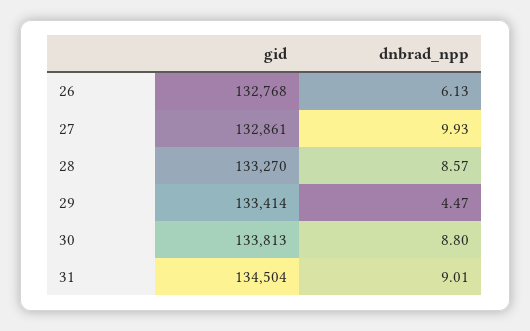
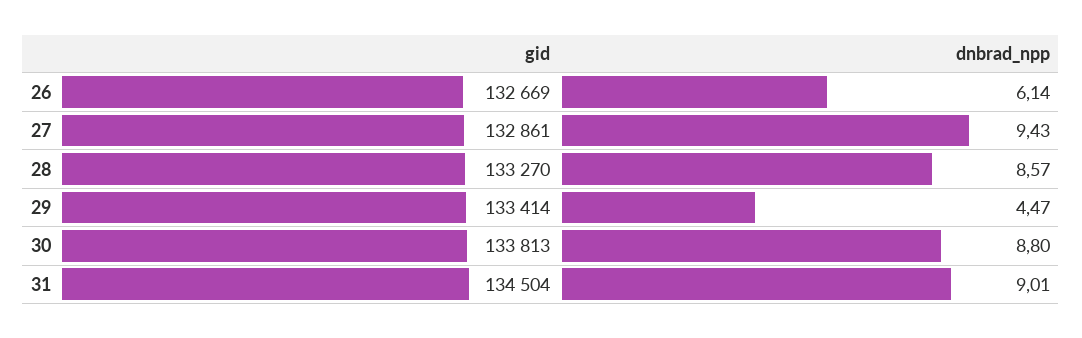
  {
    "gid": {
-     "26": 132768,
+     "26": 132669,
      "27": 132861,
      "28": 133270,
      "29": 133414,
      "30": 133813,
      "31": 134504
    },
    "dnbrad_npp": {
-     "26": 6.13,
+     "26": 6.14,
-     "27": 9.93,
+     "27": 9.43,
      "28": 8.57,
      "29": 4.47,
      "30": 8.8,
      "31": 9.01
    }
  }

